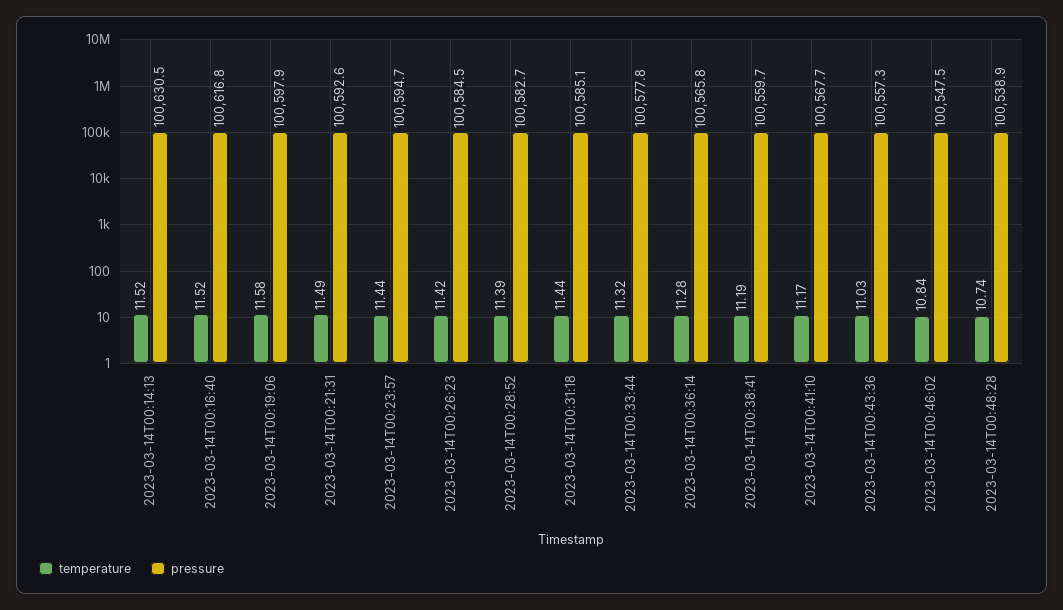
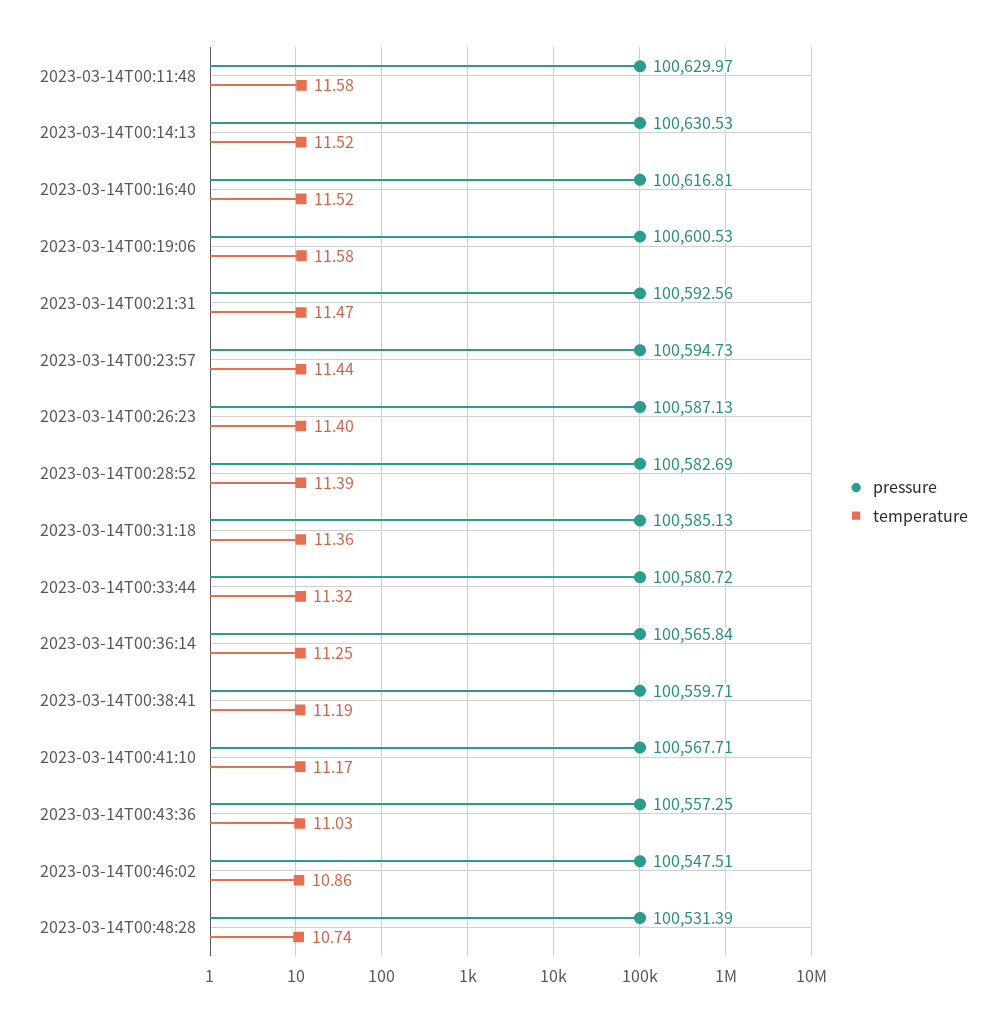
  {
    "temperature": {
      "2023-03-14T00:14:13": 11.52,
      "2023-03-14T00:16:40": 11.52,
      "2023-03-14T00:19:06": 11.58,
-     "2023-03-14T00:21:31": 11.49,
+     "2023-03-14T00:21:31": 11.47,
      "2023-03-14T00:23:57": 11.44,
-     "2023-03-14T00:26:23": 11.42,
+     "2023-03-14T00:26:23": 11.4,
      "2023-03-14T00:28:52": 11.39,
-     "2023-03-14T00:31:18": 11.44,
+     "2023-03-14T00:31:18": 11.36,
      "2023-03-14T00:33:44": 11.32,
-     "2023-03-14T00:36:14": 11.28,
+     "2023-03-14T00:36:14": 11.25,
      "2023-03-14T00:38:41": 11.19,
      "2023-03-14T00:41:10": 11.17,
      "2023-03-14T00:43:36": 11.03,
-     "2023-03-14T00:46:02": 10.84,
+     "2023-03-14T00:46:02": 10.86,
-     "2023-03-14T00:48:28": 10.74
+     "2023-03-14T00:48:28": 10.74,
+     "2023-03-14T00:11:48": 11.58
    },
    "pressure": {
      "2023-03-14T00:14:13": 100630.53,
      "2023-03-14T00:16:40": 100616.81,
-     "2023-03-14T00:19:06": 100597.9,
+     "2023-03-14T00:19:06": 100600.53,
      "2023-03-14T00:21:31": 100592.56,
      "2023-03-14T00:23:57": 100594.73,
-     "2023-03-14T00:26:23": 100584.5,
+     "2023-03-14T00:26:23": 100587.13,
      "2023-03-14T00:28:52": 100582.69,
      "2023-03-14T00:31:18": 100585.13,
-     "2023-03-14T00:33:44": 100577.8,
+     "2023-03-14T00:33:44": 100580.72,
      "2023-03-14T00:36:14": 100565.84,
      "2023-03-14T00:38:41": 100559.71,
      "2023-03-14T00:41:10": 100567.71,
      "2023-03-14T00:43:36": 100557.25,
      "2023-03-14T00:46:02": 100547.51,
-     "2023-03-14T00:48:28": 100538.9
+     "2023-03-14T00:48:28": 100531.39,
+     "2023-03-14T00:11:48": 100629.97
    }
  }

